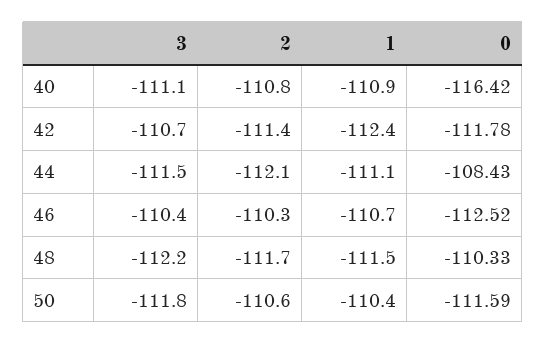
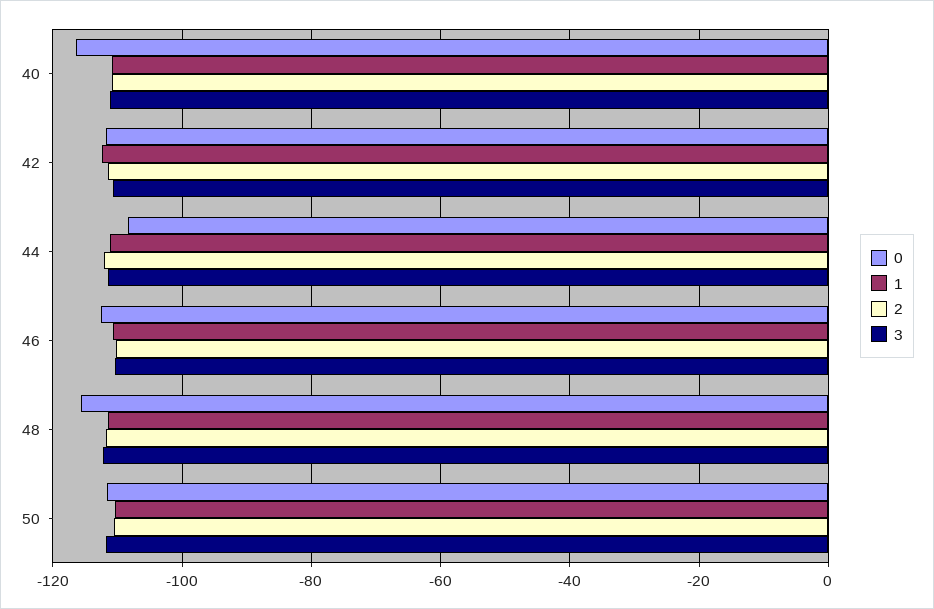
  {
    "3": {
      "40": -111.1,
      "42": -110.7,
      "44": -111.5,
      "46": -110.4,
      "48": -112.2,
      "50": -111.8
    },
    "2": {
      "40": -110.8,
      "42": -111.4,
      "44": -112.1,
      "46": -110.3,
      "48": -111.7,
      "50": -110.6
    },
    "1": {
      "40": -110.9,
      "42": -112.4,
      "44": -111.1,
      "46": -110.7,
      "48": -111.5,
      "50": -110.4
    },
    "0": {
      "40": -116.42,
      "42": -111.78,
      "44": -108.43,
      "46": -112.52,
-     "48": -110.33,
+     "48": -116,
      "50": -111.59
    }
  }

